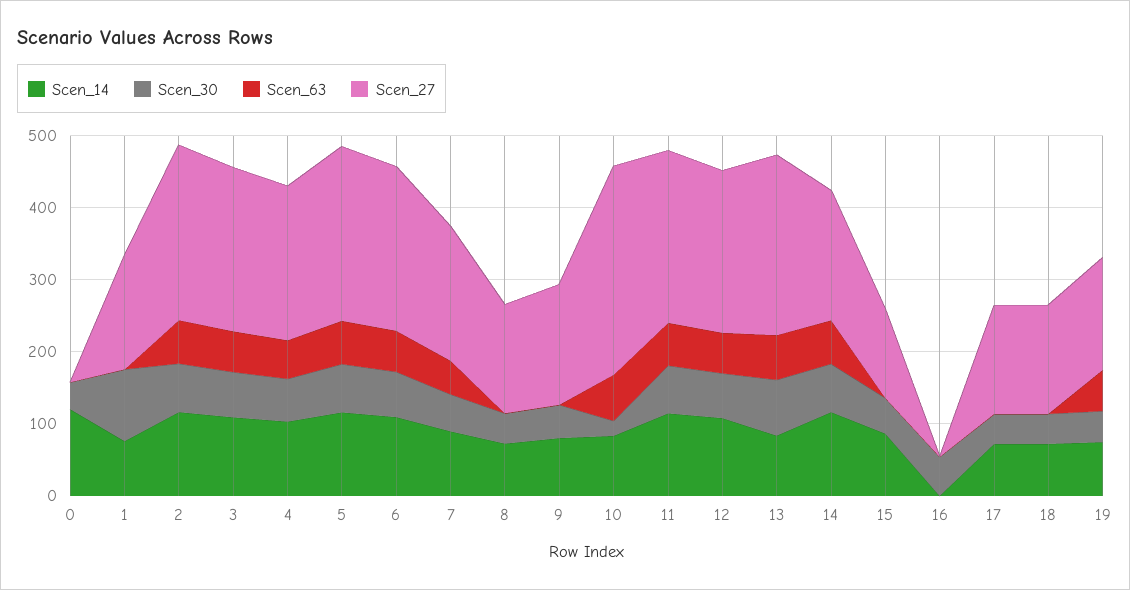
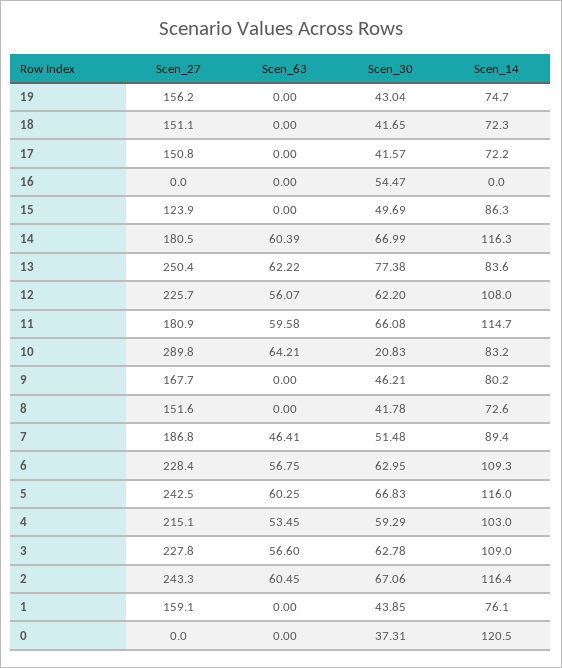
  {
    "Scen_14": {
      "0": 120.5,
      "1": 76.1,
      "2": 116.4,
      "3": 109,
      "4": 103,
      "5": 116,
      "6": 109.3,
      "7": 89.4,
      "8": 72.6,
      "9": 80.2,
      "10": 83.2,
      "11": 114.7,
      "12": 108,
      "13": 83.6,
      "14": 116.3,
      "15": 86.3,
      "16": 0,
      "17": 72.2,
      "18": 72.3,
      "19": 74.7
    },
    "Scen_30": {
      "0": 37.31,
-     "1": 100,
+     "1": 43.85,
      "2": 67.06,
      "3": 62.78,
      "4": 59.29,
      "5": 66.83,
      "6": 62.95,
      "7": 51.48,
      "8": 41.78,
      "9": 46.21,
      "10": 20.83,
      "11": 66.08,
      "12": 62.2,
      "13": 77.38,
      "14": 66.99,
      "15": 49.69,
      "16": 54.47,
      "17": 41.57,
      "18": 41.65,
      "19": 43.04
    },
    "Scen_63": {
      "0": 0,
      "1": 0,
      "2": 60.45,
      "3": 56.6,
      "4": 53.45,
      "5": 60.25,
      "6": 56.75,
      "7": 46.41,
      "8": 0,
      "9": 0,
      "10": 64.21,
      "11": 59.58,
      "12": 56.07,
      "13": 62.22,
      "14": 60.39,
      "15": 0,
      "16": 0,
      "17": 0,
      "18": 0,
-     "19": 60
+     "19": 0
    },
    "Scen_27": {
      "0": 0,
      "1": 159.1,
      "2": 243.3,
      "3": 227.8,
      "4": 215.1,
      "5": 242.5,
      "6": 228.4,
      "7": 186.8,
      "8": 151.6,
      "9": 167.7,
      "10": 289.8,
-     "11": 240,
+     "11": 180.9,
      "12": 225.7,
      "13": 250.4,
      "14": 180.5,
      "15": 123.9,
      "16": 0,
      "17": 150.8,
      "18": 151.1,
      "19": 156.2
    }
  }

